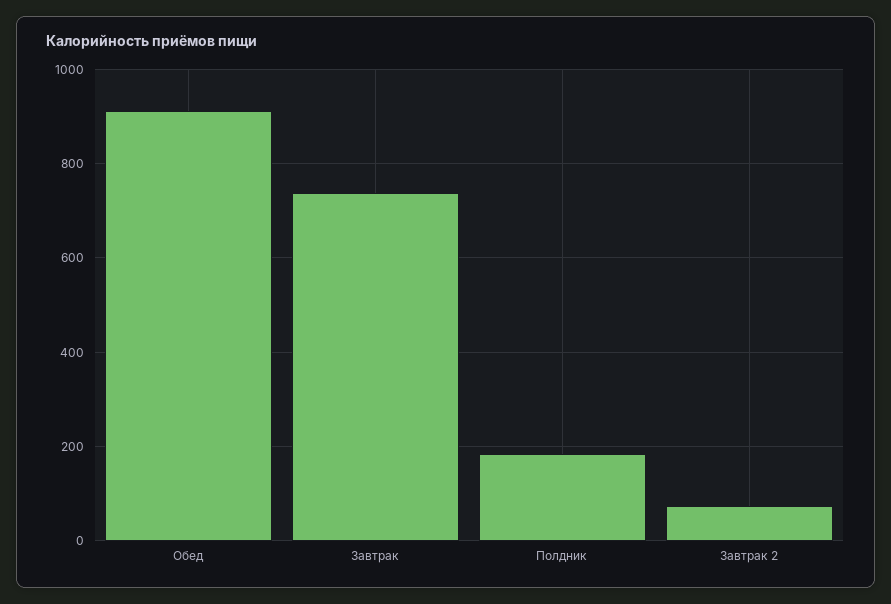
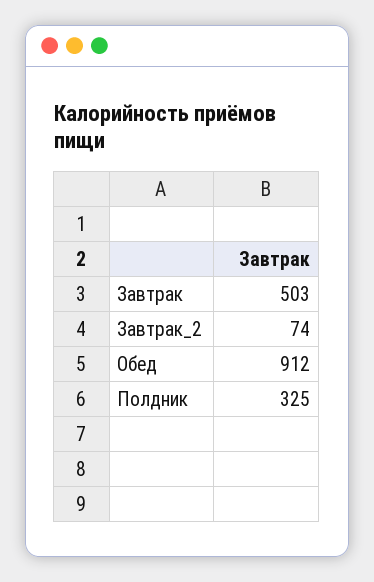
  {
    "Обед": 912,
-   "Завтрак": 740,
+   "Завтрак": 503,
-   "Полдник": 180,
+   "Полдник": 325,
    "Завтрак 2": 74
  }

